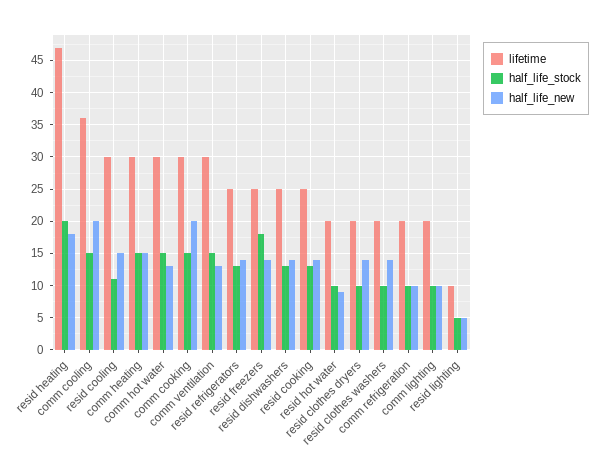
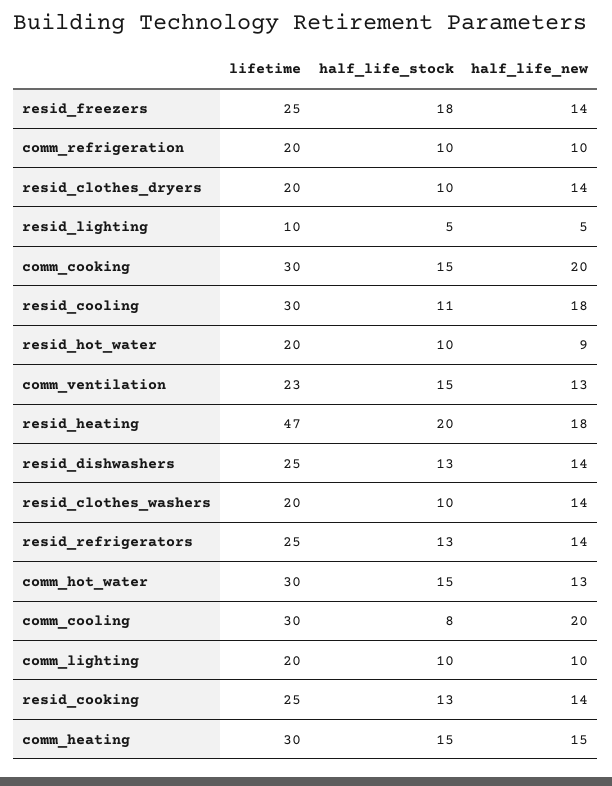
  {
    "lifetime": {
      "resid heating": 47,
-     "comm cooling": 36,
+     "comm cooling": 30,
      "resid cooling": 30,
      "comm heating": 30,
      "comm hot water": 30,
      "comm cooking": 30,
-     "comm ventilation": 30,
+     "comm ventilation": 23,
      "resid refrigerators": 25,
      "resid freezers": 25,
      "resid dishwashers": 25,
      "resid cooking": 25,
      "resid hot water": 20,
      "resid clothes dryers": 20,
      "resid clothes washers": 20,
      "comm refrigeration": 20,
      "comm lighting": 20,
      "resid lighting": 10
    },
    "half_life_stock": {
      "resid heating": 20,
-     "comm cooling": 15,
+     "comm cooling": 8,
      "resid cooling": 11,
      "comm heating": 15,
      "comm hot water": 15,
      "comm cooking": 15,
      "comm ventilation": 15,
      "resid refrigerators": 13,
      "resid freezers": 18,
      "resid dishwashers": 13,
      "resid cooking": 13,
      "resid hot water": 10,
      "resid clothes dryers": 10,
      "resid clothes washers": 10,
      "comm refrigeration": 10,
      "comm lighting": 10,
      "resid lighting": 5
    },
    "half_life_new": {
      "resid heating": 18,
      "comm cooling": 20,
-     "resid cooling": 15,
+     "resid cooling": 18,
      "comm heating": 15,
      "comm hot water": 13,
      "comm cooking": 20,
      "comm ventilation": 13,
      "resid refrigerators": 14,
      "resid freezers": 14,
      "resid dishwashers": 14,
      "resid cooking": 14,
      "resid hot water": 9,
      "resid clothes dryers": 14,
      "resid clothes washers": 14,
      "comm refrigeration": 10,
      "comm lighting": 10,
      "resid lighting": 5
    }
  }

